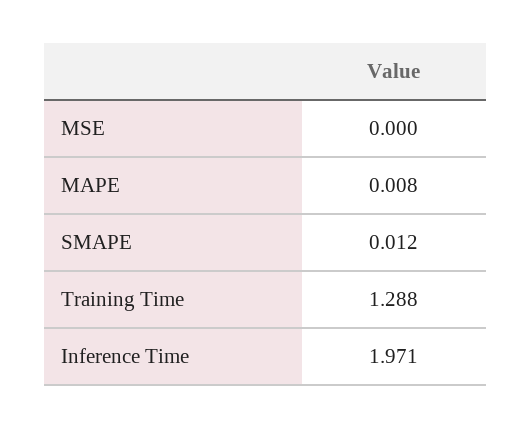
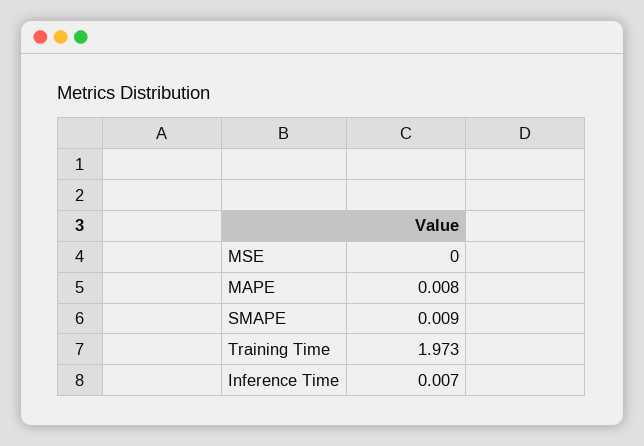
  {
    "MSE": 0,
    "MAPE": 0.008,
-   "SMAPE": 0.012,
+   "SMAPE": 0.009,
-   "Training Time": 1.288,
+   "Training Time": 1.973,
-   "Inference Time": 1.971
+   "Inference Time": 0.007
  }

